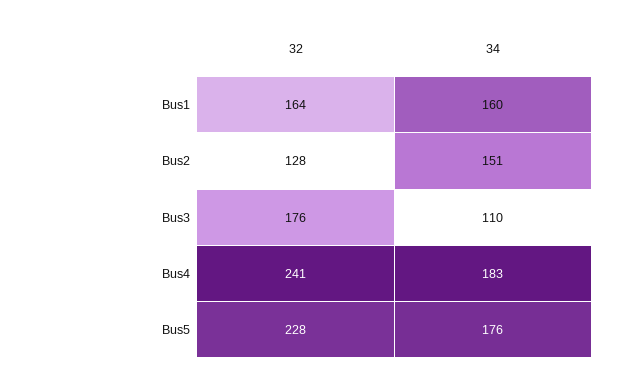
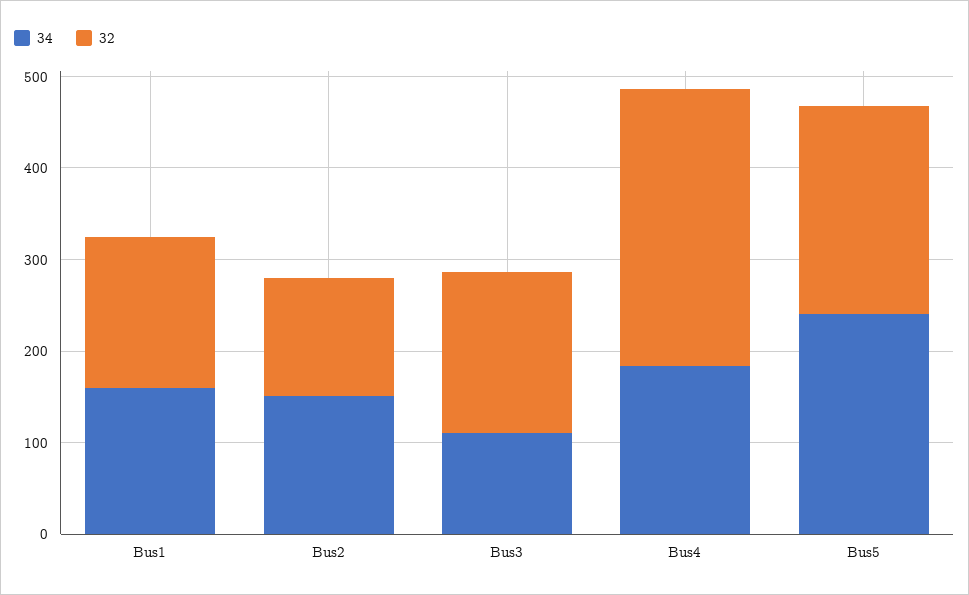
  {
    "32": {
      "Bus1": 164,
      "Bus2": 128,
      "Bus3": 176,
-     "Bus4": 241,
+     "Bus4": 300,
      "Bus5": 228
    },
    "34": {
      "Bus1": 160,
      "Bus2": 151,
      "Bus3": 110,
      "Bus4": 183,
-     "Bus5": 176
+     "Bus5": 240
    }
  }

